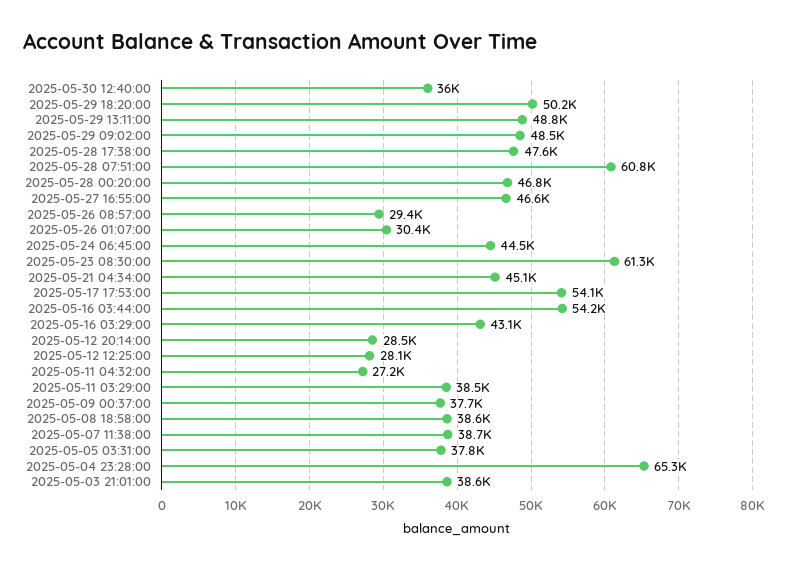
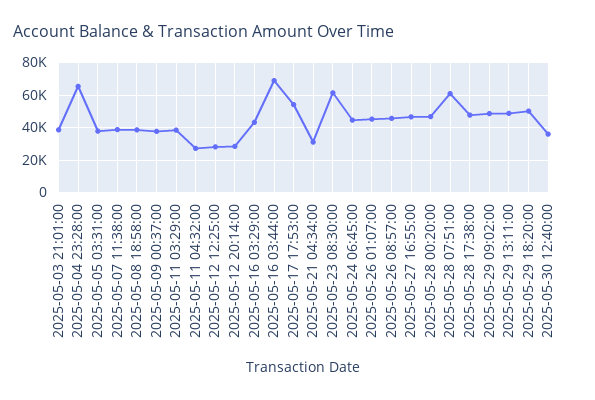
  {
    "2025-05-30 12:40:00": 36000,
    "2025-05-29 18:20:00": 50200,
    "2025-05-29 13:11:00": 48800,
    "2025-05-29 09:02:00": 48500,
    "2025-05-28 17:38:00": 47600,
    "2025-05-28 07:51:00": 60800,
    "2025-05-28 00:20:00": 46800,
    "2025-05-27 16:55:00": 46600,
-   "2025-05-26 08:57:00": 29400,
+   "2025-05-26 08:57:00": 45000,
-   "2025-05-26 01:07:00": 30400,
+   "2025-05-26 01:07:00": 45000,
    "2025-05-24 06:45:00": 44500,
    "2025-05-23 08:30:00": 61300,
-   "2025-05-21 04:34:00": 45100,
+   "2025-05-21 04:34:00": 30000,
    "2025-05-17 17:53:00": 54100,
-   "2025-05-16 03:44:00": 54200,
+   "2025-05-16 03:44:00": 70000,
    "2025-05-16 03:29:00": 43100,
    "2025-05-12 20:14:00": 28500,
    "2025-05-12 12:25:00": 28100,
    "2025-05-11 04:32:00": 27200,
    "2025-05-11 03:29:00": 38500,
    "2025-05-09 00:37:00": 37700,
    "2025-05-08 18:58:00": 38600,
    "2025-05-07 11:38:00": 38700,
    "2025-05-05 03:31:00": 37800,
    "2025-05-04 23:28:00": 65300,
    "2025-05-03 21:01:00": 38600
  }

